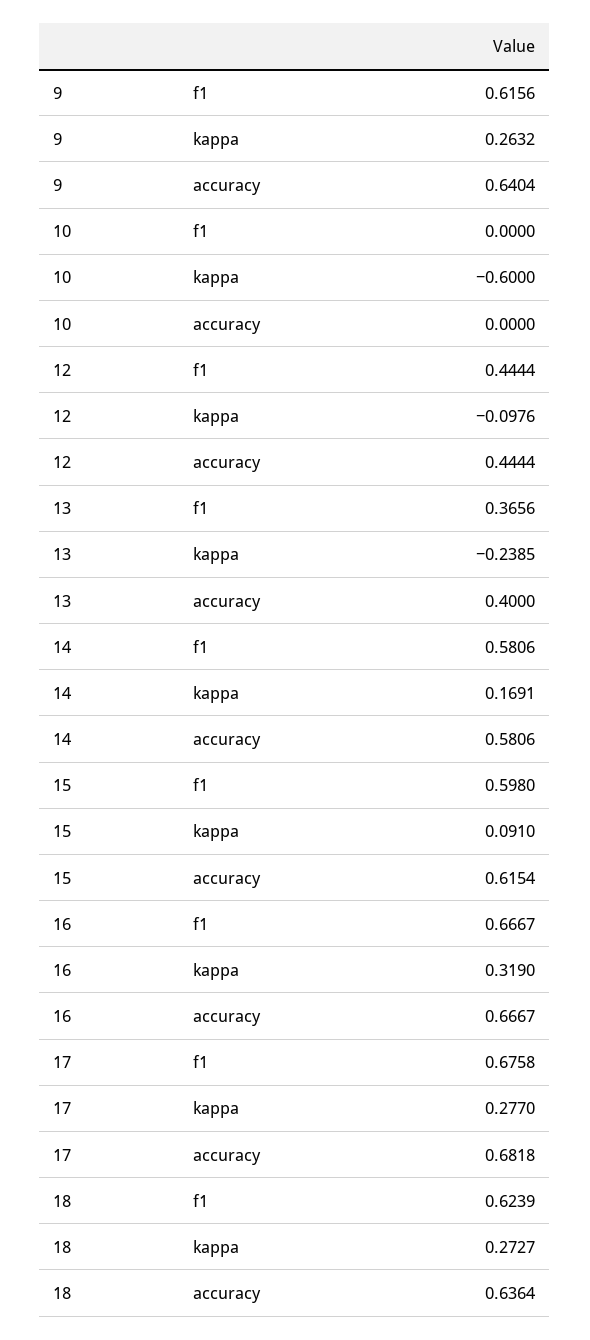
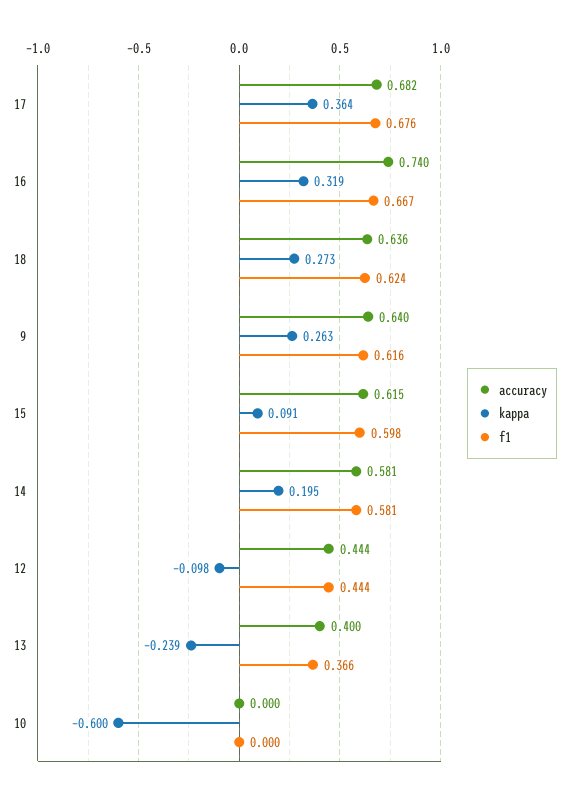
  {
    "f1": {
      "9": 0.6156,
      "10": 0,
      "12": 0.4444,
      "13": 0.3656,
      "14": 0.5806,
      "15": 0.598,
      "16": 0.6667,
      "17": 0.6758,
      "18": 0.6239
    },
    "kappa": {
      "9": 0.2632,
      "10": -0.6,
      "12": -0.0976,
      "13": -0.2385,
-     "14": 0.1691,
+     "14": 0.195,
      "15": 0.091,
      "16": 0.319,
-     "17": 0.277,
+     "17": 0.364,
      "18": 0.2727
    },
    "accuracy": {
      "9": 0.6404,
      "10": 0,
      "12": 0.4444,
      "13": 0.4,
      "14": 0.5806,
      "15": 0.6154,
-     "16": 0.6667,
+     "16": 0.74,
      "17": 0.6818,
      "18": 0.6364
    }
  }

